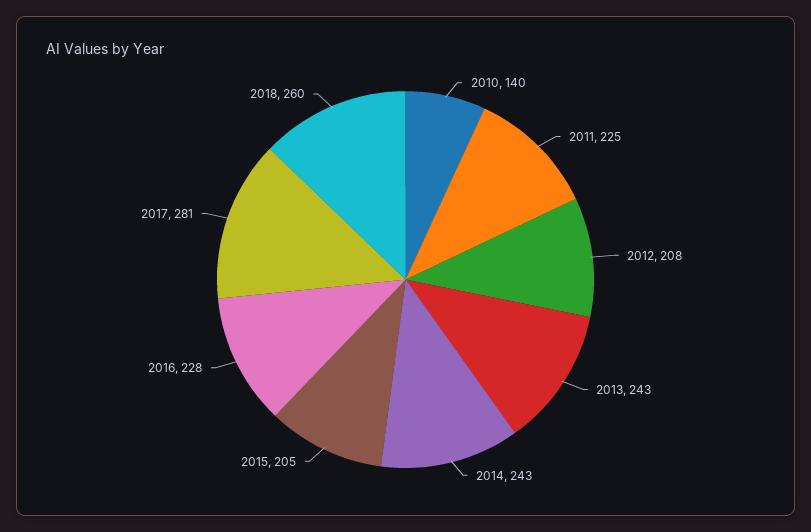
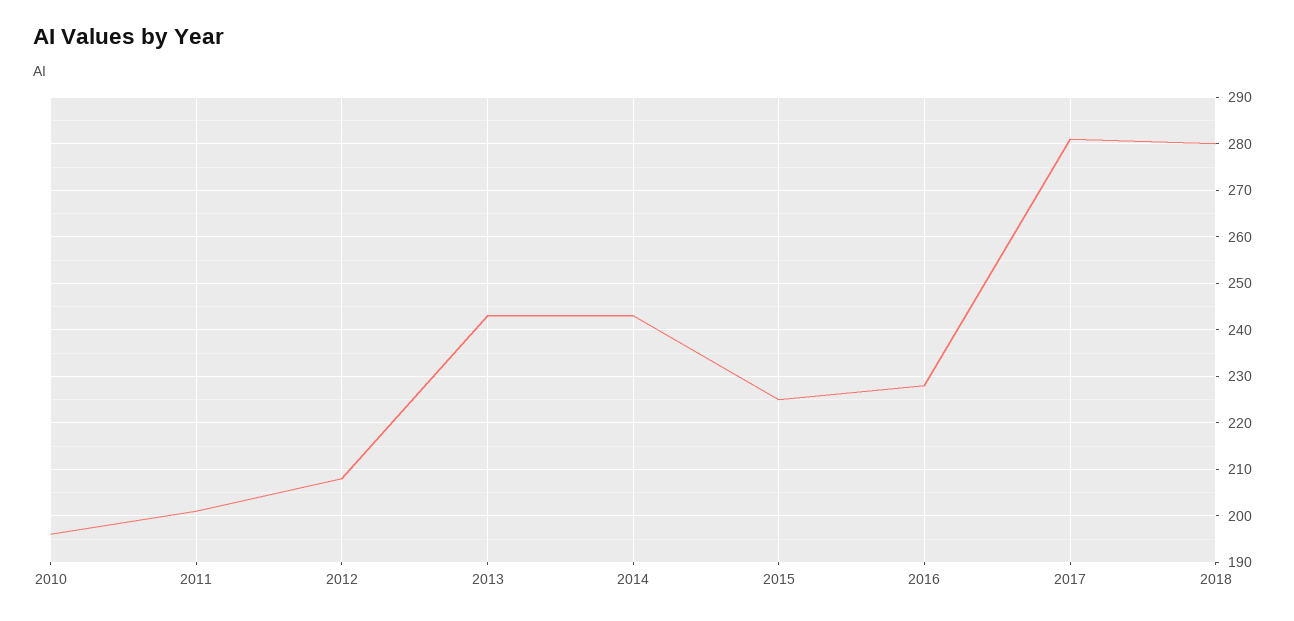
  {
-   "2010": 140,
+   "2010": 195,
-   "2011": 225,
+   "2011": 200,
    "2012": 208,
    "2013": 243,
    "2014": 243,
-   "2015": 205,
+   "2015": 225,
    "2016": 228,
    "2017": 281,
-   "2018": 260
+   "2018": 280
  }

